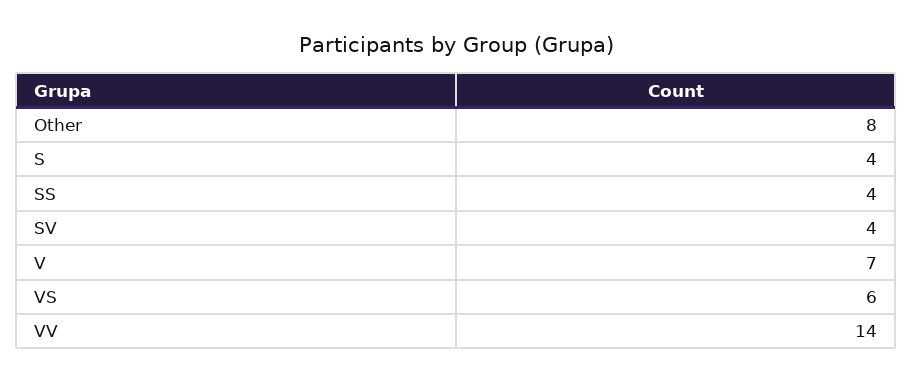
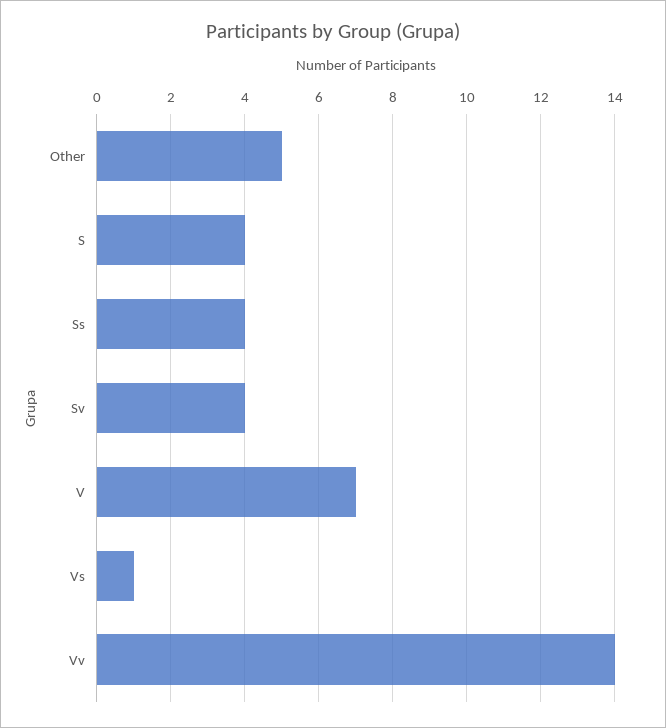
  {
-   "Other": 8,
+   "Other": 5,
    "S": 4,
    "SS": 4,
    "SV": 4,
    "V": 7,
-   "VS": 6,
+   "VS": 1,
    "VV": 14
  }

